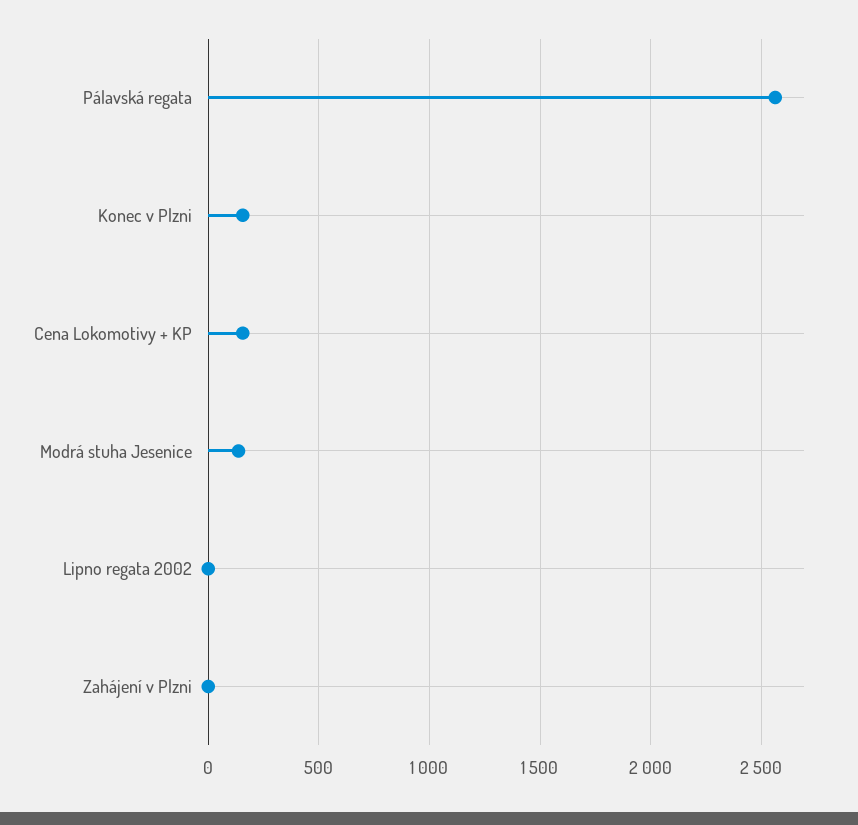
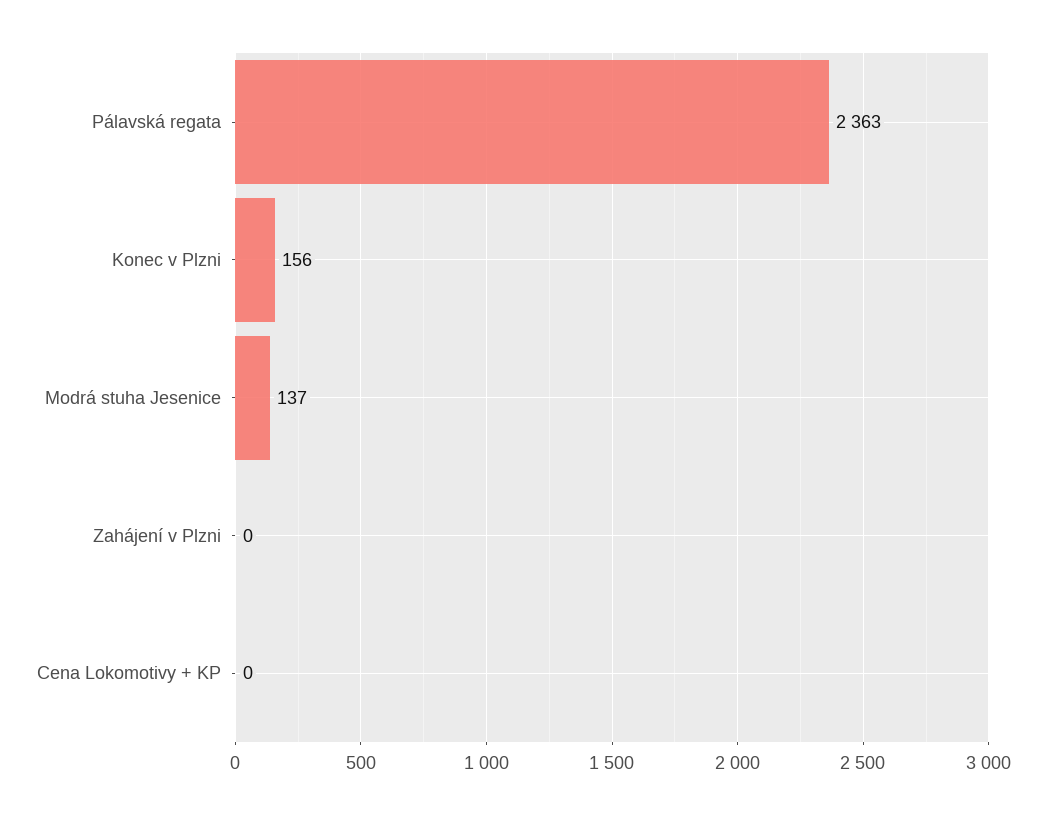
  {
-   "Pálavská regata": 2550,
+   "Pálavská regata": 2363,
    "Konec v Plzni": 156,
-   "Cena Lokomotivy + KP": 150,
+   "Cena Lokomotivy + KP": 0,
    "Modrá stuha Jesenice": 137,
-   "Lipno regata 2002": 0,
    "Zahájení v Plzni": 0
  }

